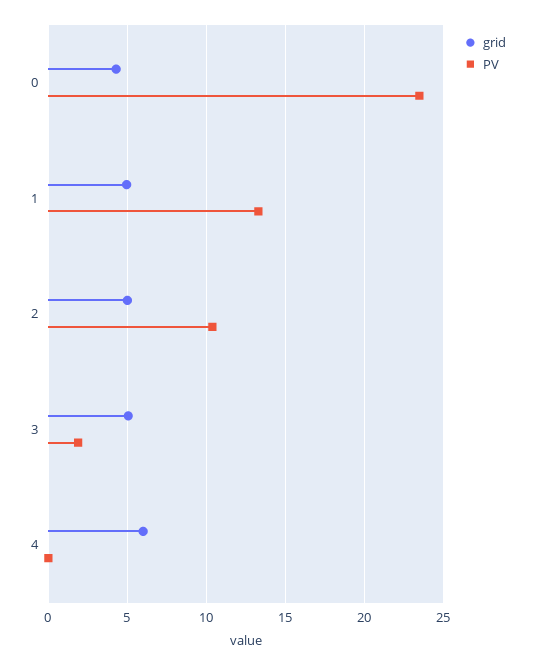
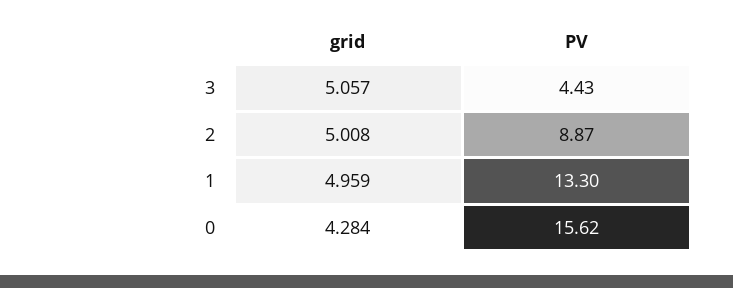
  {
    "grid": {
      "0": 4.284,
      "1": 4.959,
      "2": 5.008,
-     "3": 5.057,
+     "3": 5.057
-     "4": 6
    },
    "PV": {
-     "0": 23.5,
+     "0": 15.62,
      "1": 13.3,
-     "2": 10.5,
+     "2": 8.87,
-     "3": 2,
+     "3": 4.43
-     "4": 0
    }
  }

